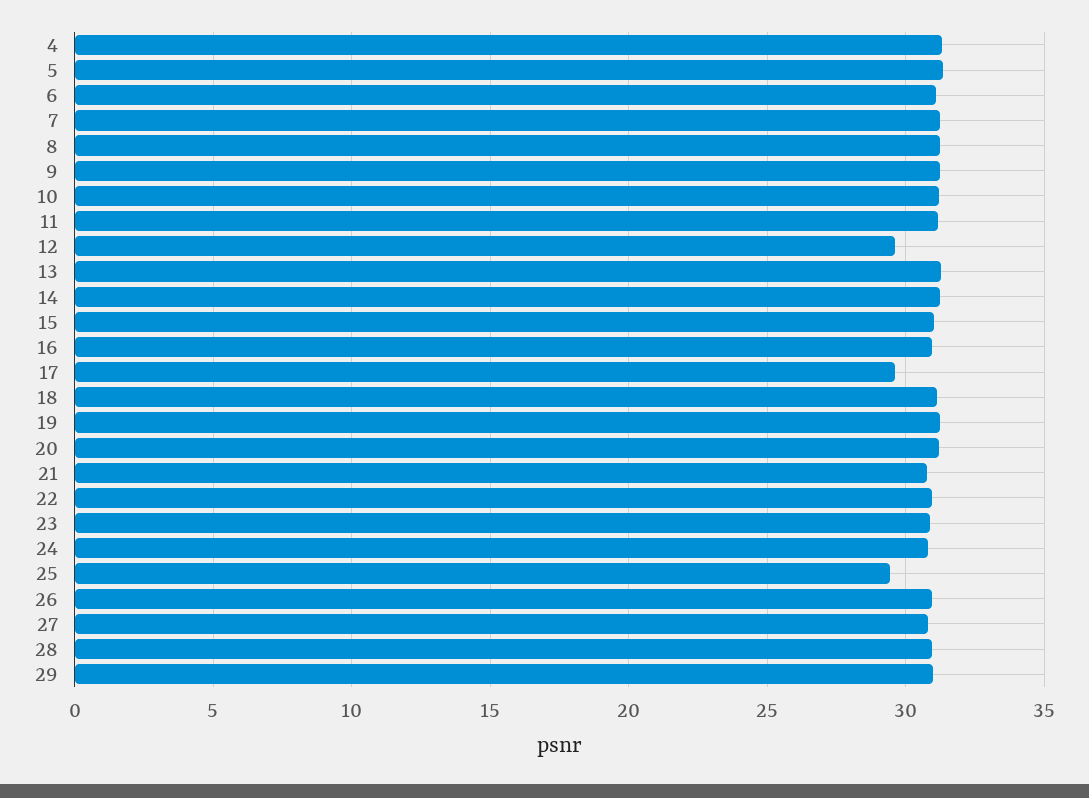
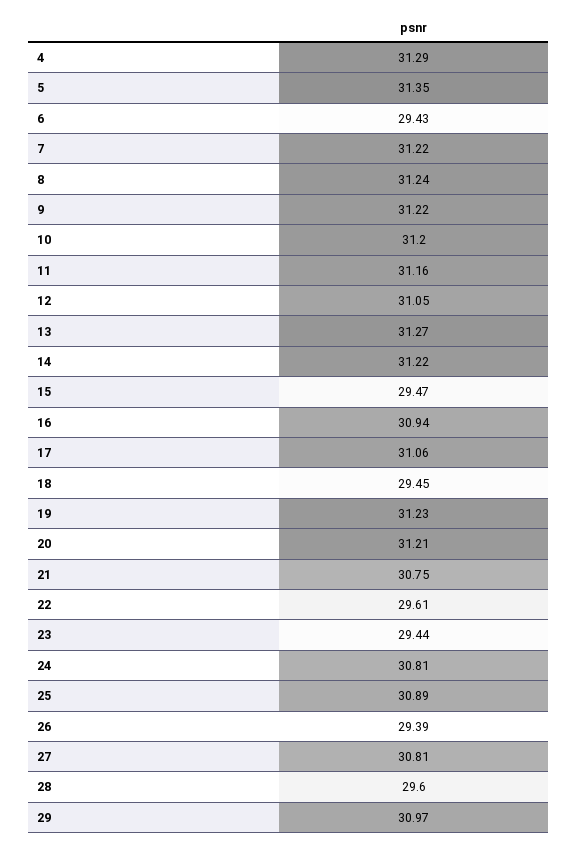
  {
    "4": 31.29,
    "5": 31.35,
-   "6": 31,
+   "6": 29.43,
    "7": 31.22,
    "8": 31.24,
    "9": 31.22,
    "10": 31.2,
    "11": 31.16,
-   "12": 29.5,
+   "12": 31.05,
    "13": 31.27,
    "14": 31.22,
-   "15": 31,
+   "15": 29.47,
    "16": 30.94,
-   "17": 29.5,
+   "17": 31.06,
-   "18": 31,
+   "18": 29.45,
    "19": 31.23,
    "20": 31.21,
    "21": 30.75,
-   "22": 31,
+   "22": 29.61,
-   "23": 31,
+   "23": 29.44,
    "24": 30.81,
-   "25": 29.5,
+   "25": 30.89,
-   "26": 31,
+   "26": 29.39,
    "27": 30.81,
-   "28": 31,
+   "28": 29.6,
    "29": 30.97
  }

